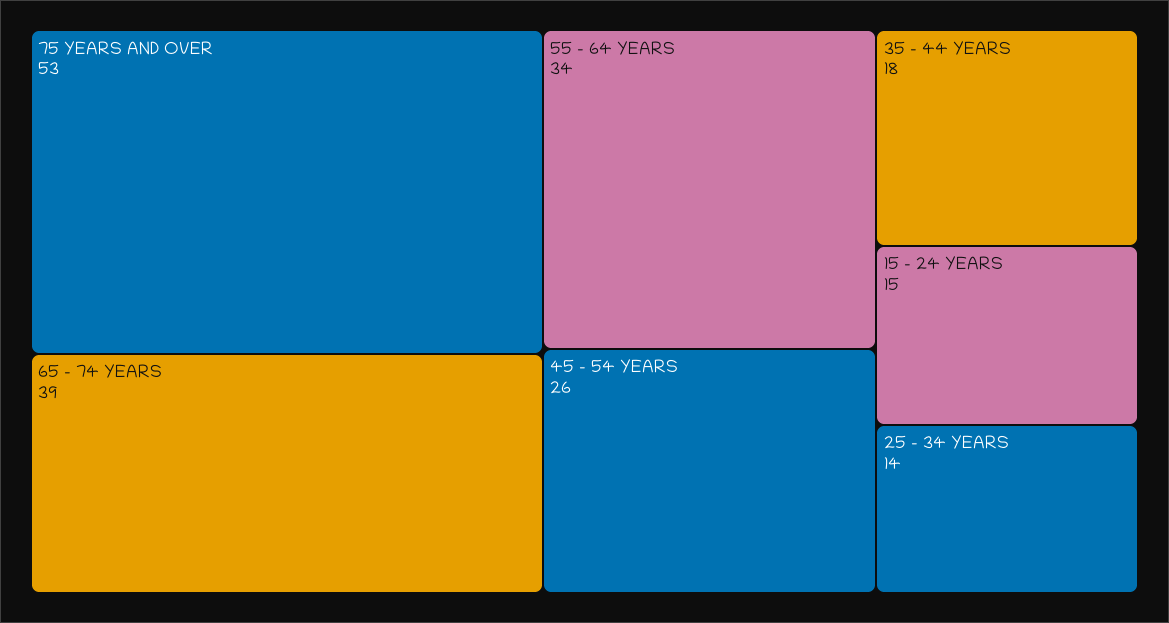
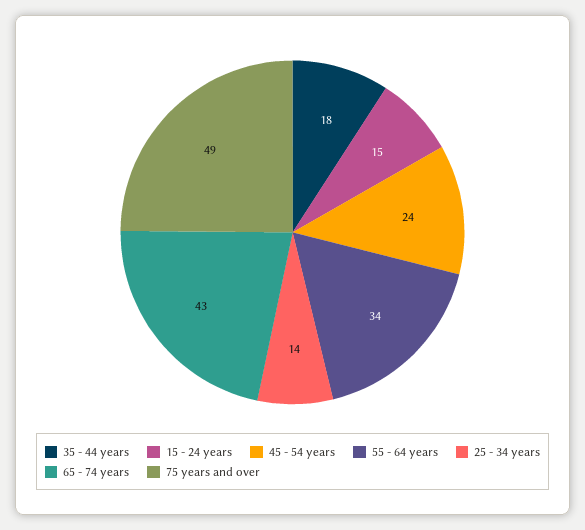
  {
-   "75 YEARS AND OVER": 53,
+   "75 YEARS AND OVER": 49,
-   "65 - 74 YEARS": 39,
+   "65 - 74 YEARS": 43,
    "55 - 64 YEARS": 34,
-   "45 - 54 YEARS": 26,
+   "45 - 54 YEARS": 24,
    "35 - 44 YEARS": 18,
    "15 - 24 YEARS": 15,
    "25 - 34 YEARS": 14
  }

